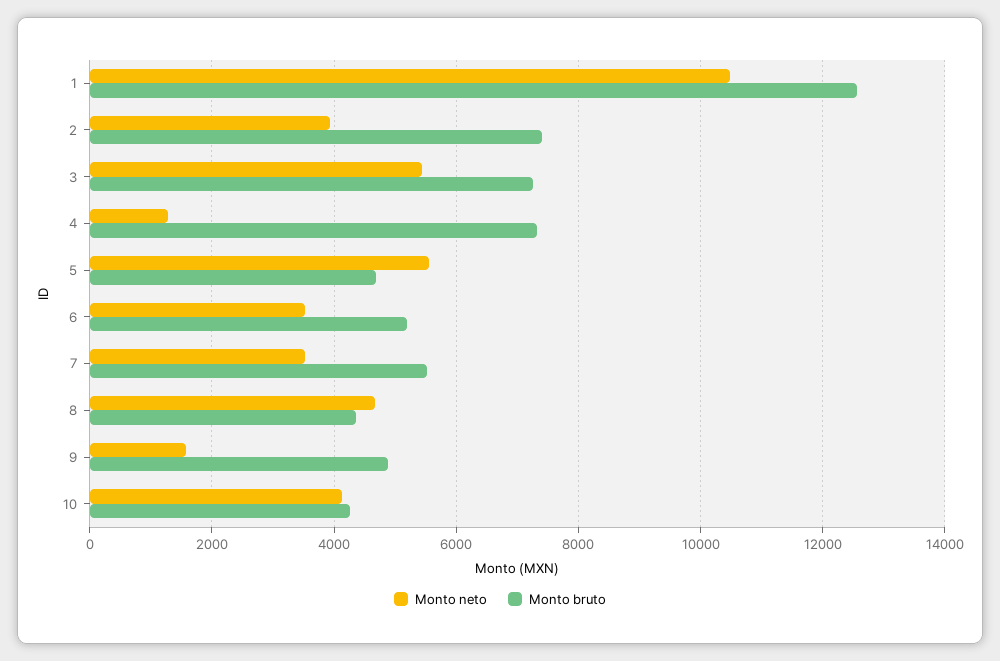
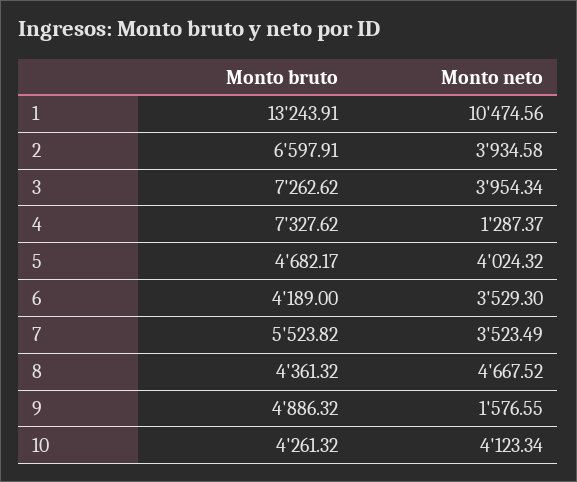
  {
    "Monto neto": {
      "1": 10474.56,
      "2": 3934.58,
-     "3": 5400,
+     "3": 3954.34,
      "4": 1287.37,
-     "5": 5600,
+     "5": 4024.32,
      "6": 3529.3,
      "7": 3523.49,
      "8": 4667.52,
      "9": 1576.55,
      "10": 4123.34
    },
    "Monto bruto": {
-     "1": 12600,
+     "1": 13243.91,
-     "2": 7400,
+     "2": 6597.91,
      "3": 7262.62,
      "4": 7327.62,
      "5": 4682.17,
-     "6": 5200,
+     "6": 4189,
      "7": 5523.82,
      "8": 4361.32,
      "9": 4886.32,
      "10": 4261.32
    }
  }

